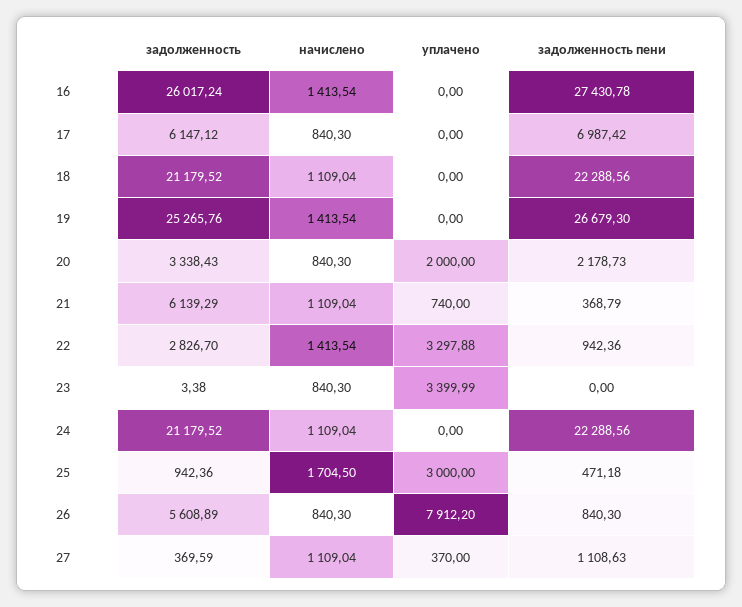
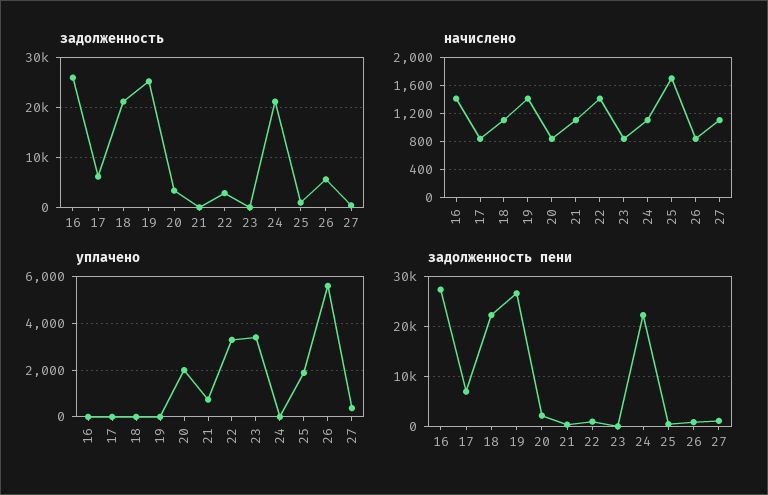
  {
    "задолженность": {
      "16": 26017.24,
      "17": 6147.12,
      "18": 21179.52,
      "19": 25265.76,
      "20": 3338.43,
-     "21": 6139.29,
+     "21": 0,
      "22": 2826.7,
      "23": 3.38,
      "24": 21179.52,
      "25": 942.36,
      "26": 5608.89,
      "27": 369.59
    },
    "начислено": {
      "16": 1413.54,
      "17": 840.3,
      "18": 1109.04,
      "19": 1413.54,
      "20": 840.3,
      "21": 1109.04,
      "22": 1413.54,
      "23": 840.3,
      "24": 1109.04,
      "25": 1704.5,
      "26": 840.3,
      "27": 1109.04
    },
    "уплачено": {
      "16": 0,
      "17": 0,
      "18": 0,
      "19": 0,
      "20": 2000,
      "21": 740,
      "22": 3297.88,
      "23": 3399.99,
      "24": 0,
-     "25": 3000,
+     "25": 2000,
-     "26": 7912.2,
+     "26": 5500,
      "27": 370
    },
    "задолженность пени": {
      "16": 27430.78,
      "17": 6987.42,
      "18": 22288.56,
      "19": 26679.3,
      "20": 2178.73,
      "21": 368.79,
      "22": 942.36,
      "23": 0,
      "24": 22288.56,
      "25": 471.18,
      "26": 840.3,
      "27": 1108.63
    }
  }

